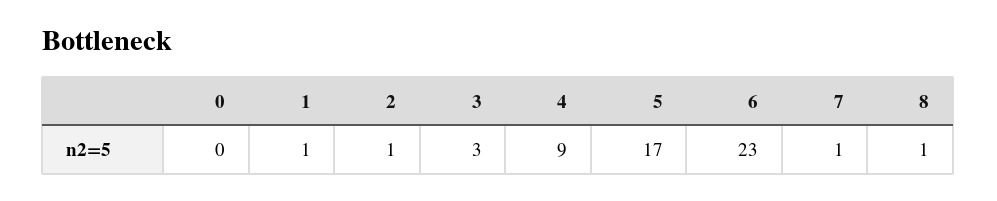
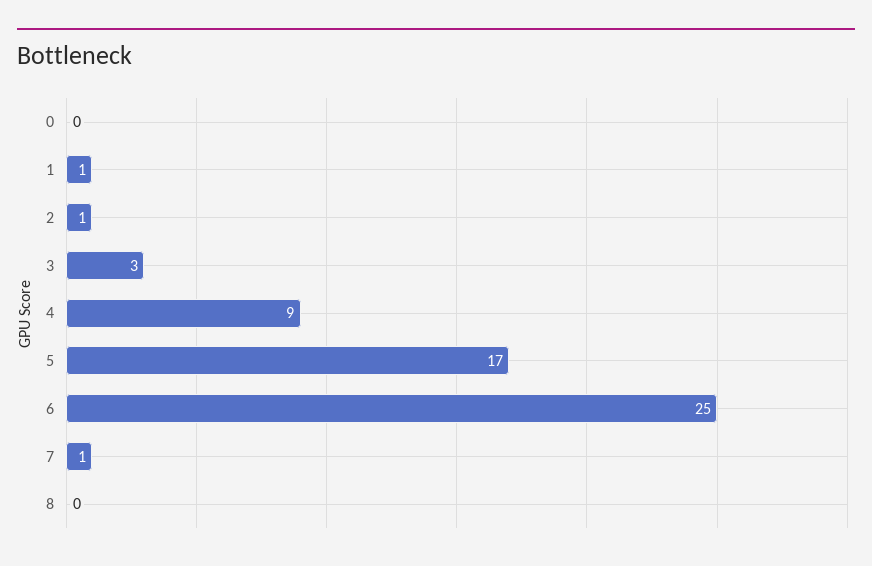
  {
    "0": 0,
    "1": 1,
    "2": 1,
    "3": 3,
    "4": 9,
    "5": 17,
-   "6": 23,
+   "6": 25,
    "7": 1,
-   "8": 1
+   "8": 0
  }

